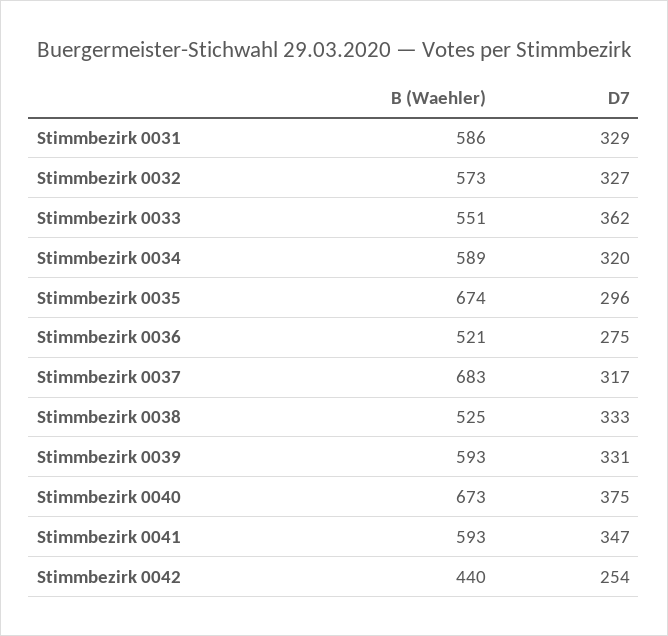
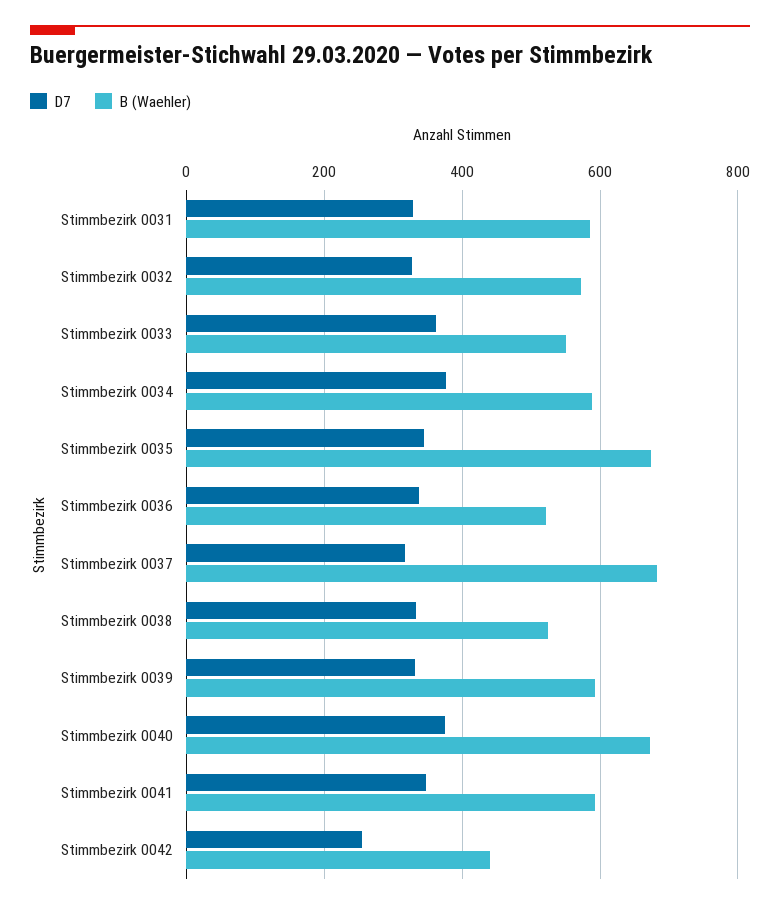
  {
    "B (Waehler)": {
      "Stimmbezirk 0031": 586,
      "Stimmbezirk 0032": 573,
      "Stimmbezirk 0033": 551,
      "Stimmbezirk 0034": 589,
      "Stimmbezirk 0035": 674,
      "Stimmbezirk 0036": 521,
      "Stimmbezirk 0037": 683,
      "Stimmbezirk 0038": 525,
      "Stimmbezirk 0039": 593,
      "Stimmbezirk 0040": 673,
      "Stimmbezirk 0041": 593,
      "Stimmbezirk 0042": 440
    },
    "D7": {
      "Stimmbezirk 0031": 329,
      "Stimmbezirk 0032": 327,
      "Stimmbezirk 0033": 362,
-     "Stimmbezirk 0034": 320,
+     "Stimmbezirk 0034": 380,
-     "Stimmbezirk 0035": 296,
+     "Stimmbezirk 0035": 340,
-     "Stimmbezirk 0036": 275,
+     "Stimmbezirk 0036": 340,
      "Stimmbezirk 0037": 317,
      "Stimmbezirk 0038": 333,
      "Stimmbezirk 0039": 331,
      "Stimmbezirk 0040": 375,
      "Stimmbezirk 0041": 347,
      "Stimmbezirk 0042": 254
    }
  }

